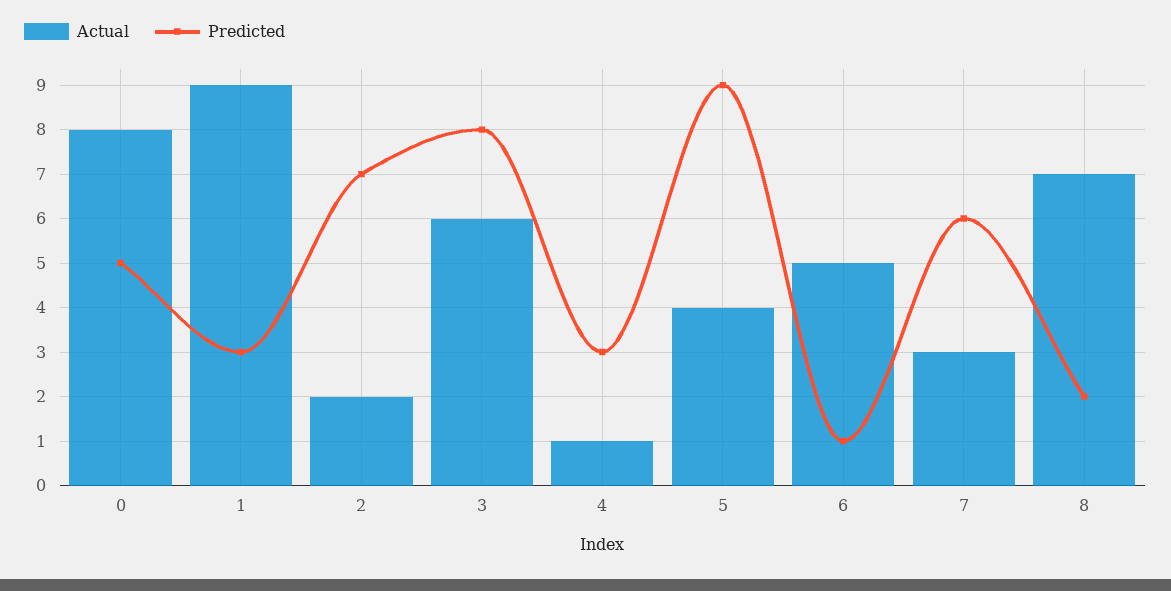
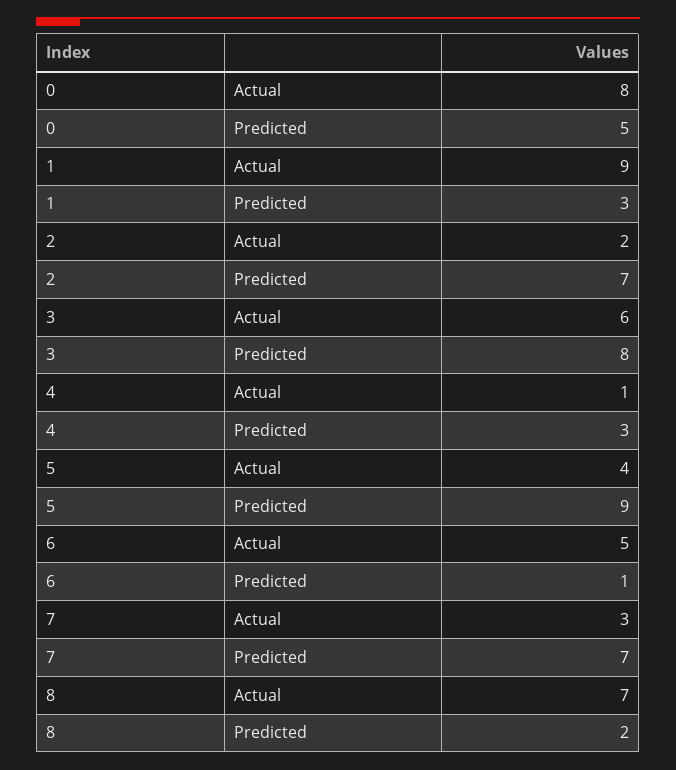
  {
    "Actual": {
      "0": 8,
      "1": 9,
      "2": 2,
      "3": 6,
      "4": 1,
      "5": 4,
      "6": 5,
      "7": 3,
      "8": 7
    },
    "Predicted": {
      "0": 5,
      "1": 3,
      "2": 7,
      "3": 8,
      "4": 3,
      "5": 9,
      "6": 1,
-     "7": 6,
+     "7": 7,
      "8": 2
    }
  }

